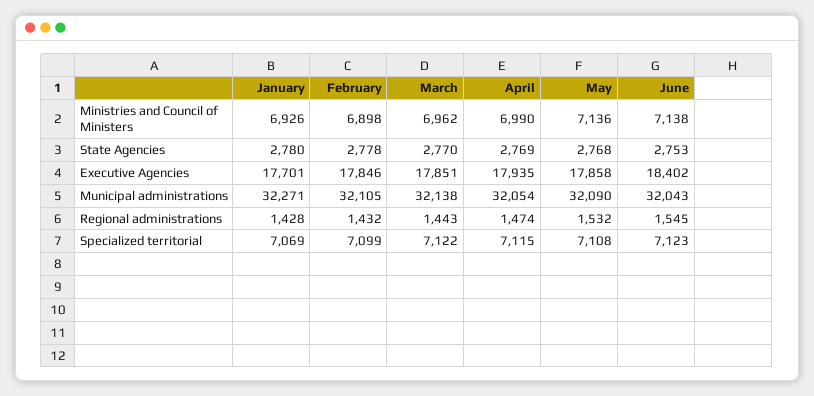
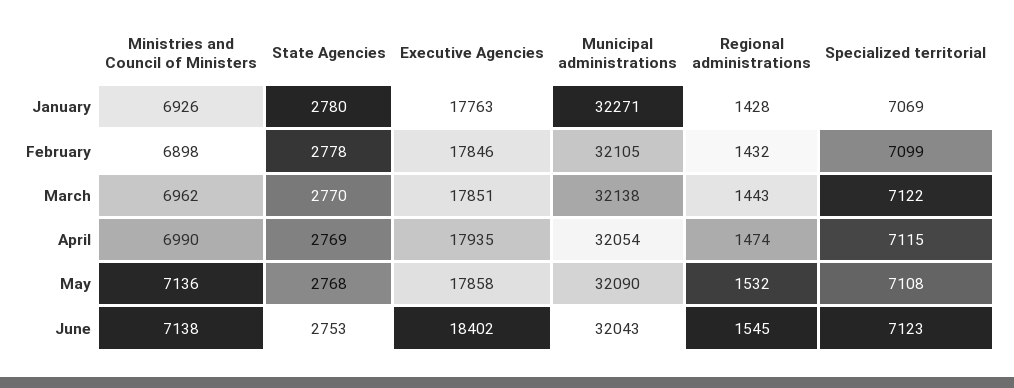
  {
    "January": {
      "Ministries and Council of Ministers": 6926,
      "State Agencies": 2780,
-     "Executive Agencies": 17701,
+     "Executive Agencies": 17763,
      "Municipal administrations": 32271,
      "Regional administrations": 1428,
      "Specialized territorial": 7069
    },
    "February": {
      "Ministries and Council of Ministers": 6898,
      "State Agencies": 2778,
      "Executive Agencies": 17846,
      "Municipal administrations": 32105,
      "Regional administrations": 1432,
      "Specialized territorial": 7099
    },
    "March": {
      "Ministries and Council of Ministers": 6962,
      "State Agencies": 2770,
      "Executive Agencies": 17851,
      "Municipal administrations": 32138,
      "Regional administrations": 1443,
      "Specialized territorial": 7122
    },
    "April": {
      "Ministries and Council of Ministers": 6990,
      "State Agencies": 2769,
      "Executive Agencies": 17935,
      "Municipal administrations": 32054,
      "Regional administrations": 1474,
      "Specialized territorial": 7115
    },
    "May": {
      "Ministries and Council of Ministers": 7136,
      "State Agencies": 2768,
      "Executive Agencies": 17858,
      "Municipal administrations": 32090,
      "Regional administrations": 1532,
      "Specialized territorial": 7108
    },
    "June": {
      "Ministries and Council of Ministers": 7138,
      "State Agencies": 2753,
      "Executive Agencies": 18402,
      "Municipal administrations": 32043,
      "Regional administrations": 1545,
      "Specialized territorial": 7123
    }
  }

